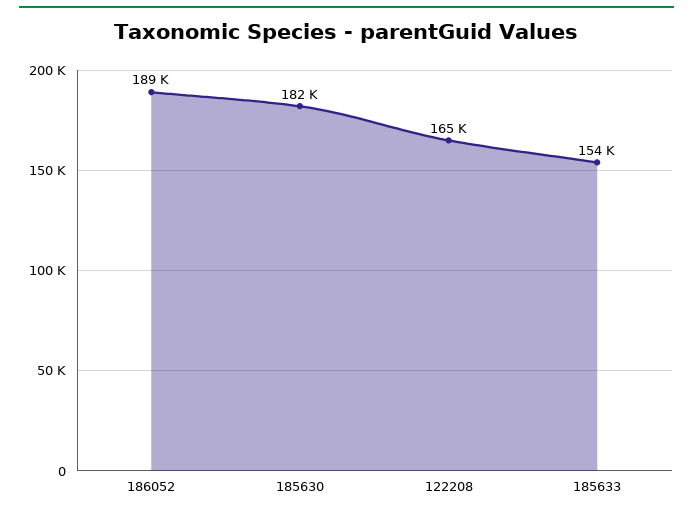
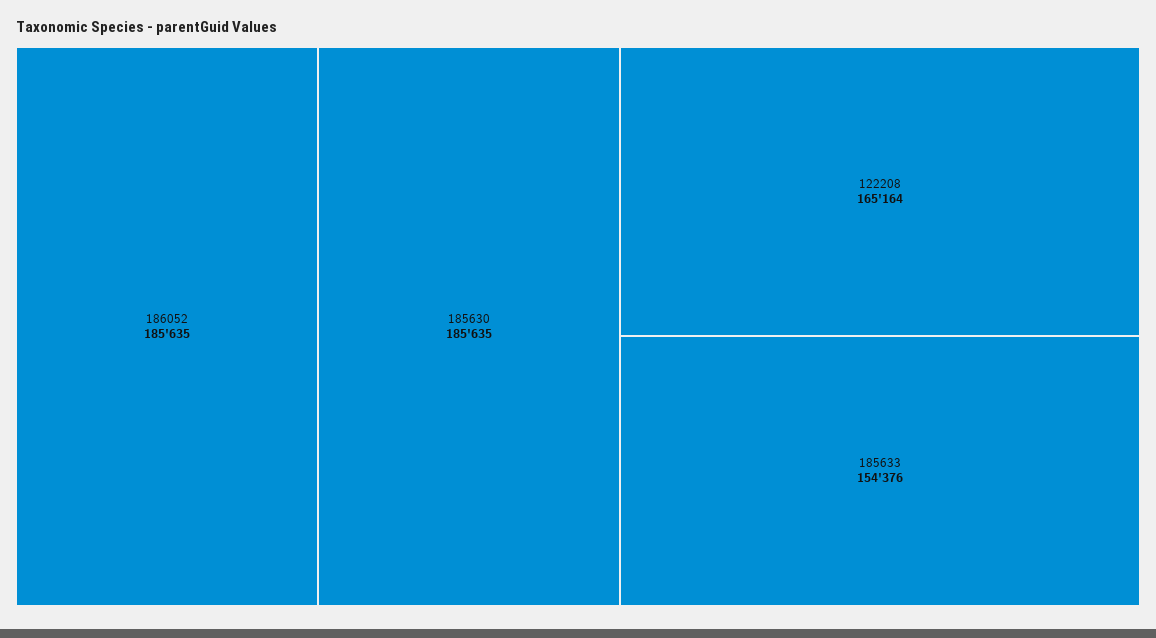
  {
-   "186052": 189000,
+   "186052": 185635,
-   "185630": 182000,
+   "185630": 185635,
    "122208": 165164,
    "185633": 154376
  }

